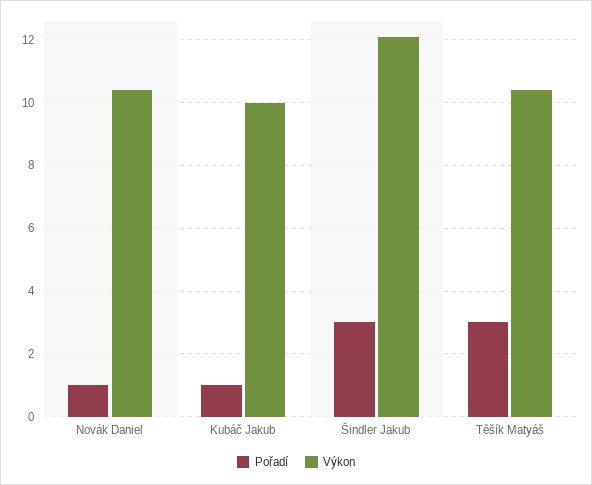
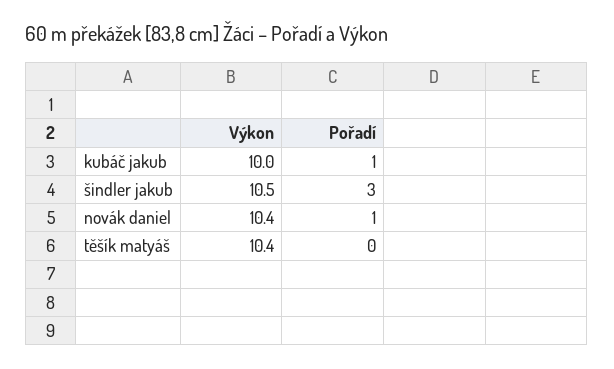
  {
    "Pořadí": {
      "Novák Daniel": 1,
      "Kubáč Jakub": 1,
      "Šindler Jakub": 3,
-     "Těšík Matyáš": 3
+     "Těšík Matyáš": 0
    },
    "Výkon": {
      "Novák Daniel": 10.4,
      "Kubáč Jakub": 10,
-     "Šindler Jakub": 12,
+     "Šindler Jakub": 10.5,
      "Těšík Matyáš": 10.4
    }
  }

